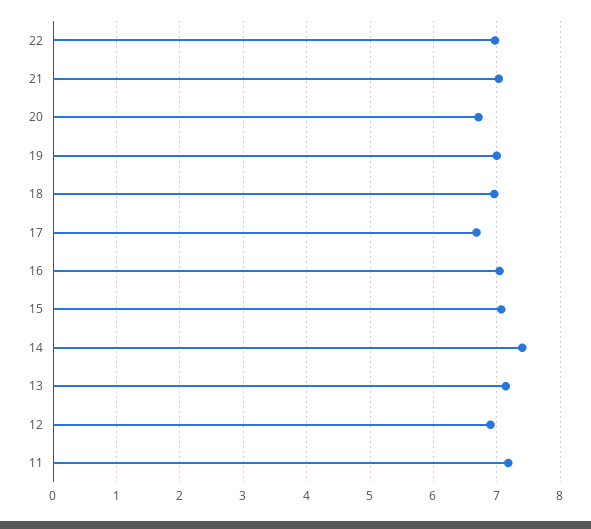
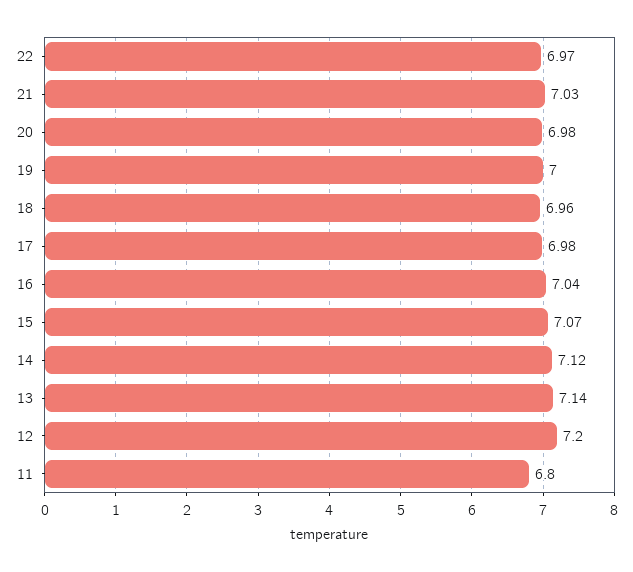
  {
    "22": 6.97,
    "21": 7.03,
-   "20": 6.7,
+   "20": 6.98,
    "19": 7,
    "18": 6.96,
-   "17": 6.7,
+   "17": 6.98,
    "16": 7.04,
    "15": 7.07,
-   "14": 7.4,
+   "14": 7.12,
    "13": 7.14,
-   "12": 6.9,
+   "12": 7.2,
-   "11": 7.2
+   "11": 6.8
  }

